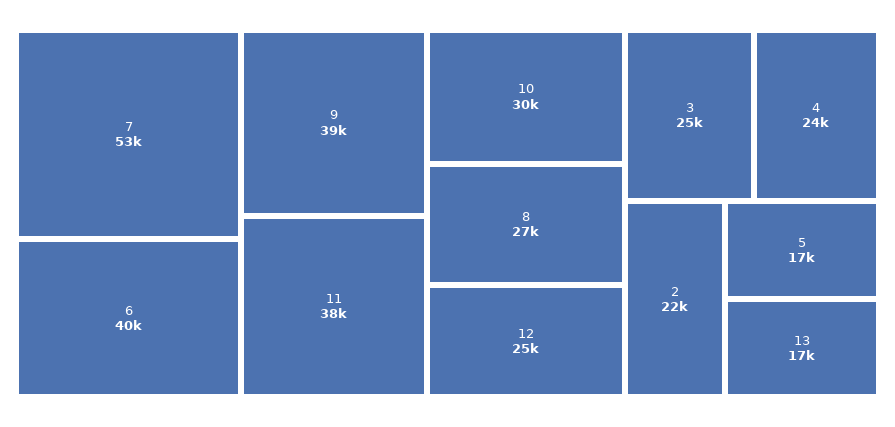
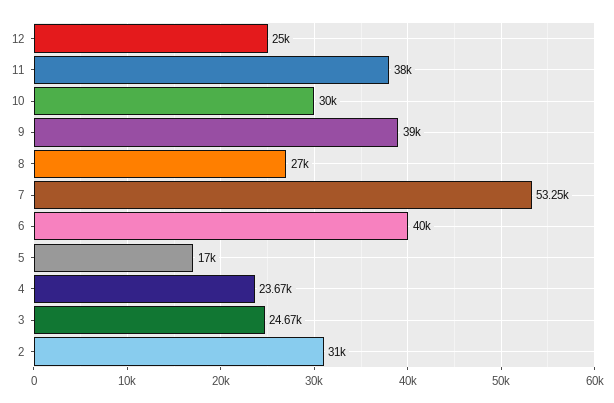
  {
    "7": 53250,
    "6": 40000,
    "9": 39000,
    "11": 38000,
    "10": 30000,
    "8": 27000,
    "12": 25000,
    "3": 24670,
    "4": 23670,
-   "2": 22000,
+   "2": 31000,
-   "5": 17000,
+   "5": 17000
-   "13": 17000
  }

